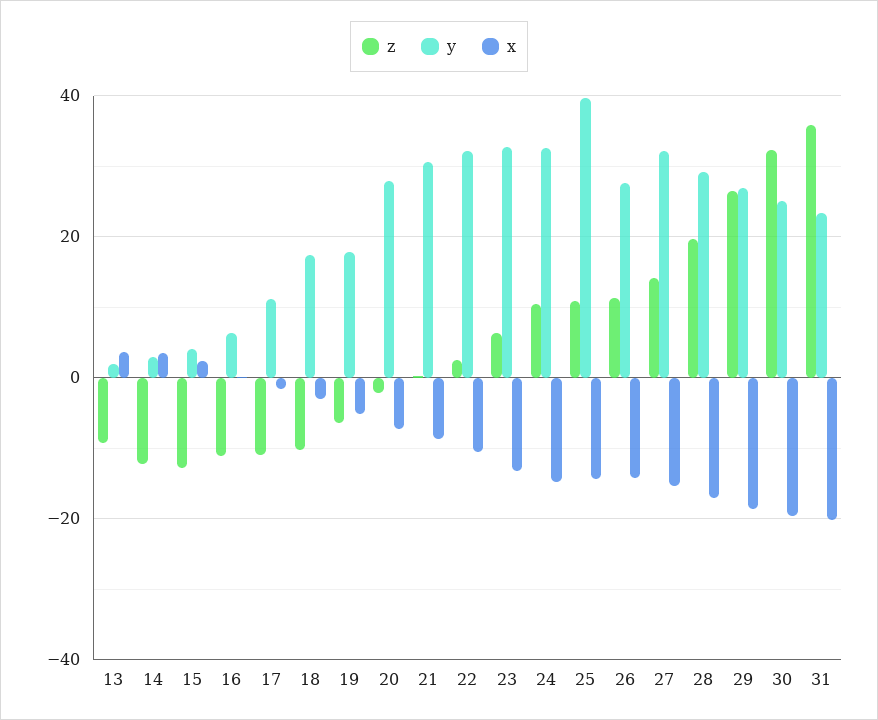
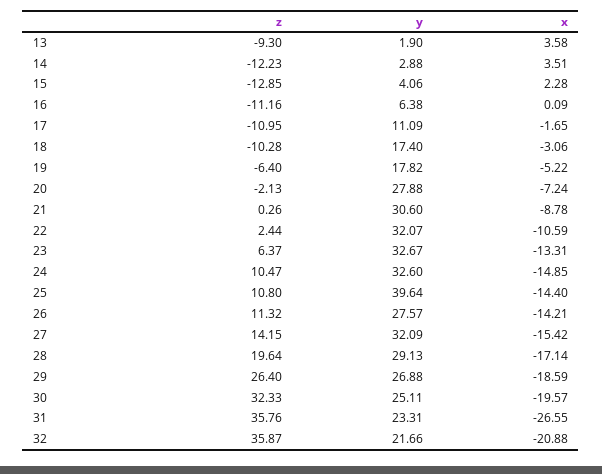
  {
    "z": {
      "13": -9.3,
      "14": -12.23,
      "15": -12.85,
      "16": -11.16,
      "17": -10.95,
      "18": -10.28,
      "19": -6.4,
      "20": -2.13,
      "21": 0.26,
      "22": 2.44,
      "23": 6.37,
      "24": 10.47,
      "25": 10.8,
      "26": 11.32,
      "27": 14.15,
      "28": 19.64,
      "29": 26.4,
      "30": 32.33,
-     "31": 35.76
+     "31": 35.76,
+     "32": 35.87
    },
    "y": {
      "13": 1.9,
      "14": 2.88,
      "15": 4.06,
      "16": 6.38,
      "17": 11.09,
      "18": 17.4,
      "19": 17.82,
      "20": 27.88,
      "21": 30.6,
      "22": 32.07,
      "23": 32.67,
      "24": 32.6,
      "25": 39.64,
      "26": 27.57,
      "27": 32.09,
      "28": 29.13,
      "29": 26.88,
      "30": 25.11,
-     "31": 23.31
+     "31": 23.31,
+     "32": 21.66
    },
    "x": {
      "13": 3.58,
      "14": 3.51,
      "15": 2.28,
      "16": 0.09,
      "17": -1.65,
      "18": -3.06,
      "19": -5.22,
      "20": -7.24,
      "21": -8.78,
      "22": -10.59,
      "23": -13.31,
      "24": -14.85,
      "25": -14.4,
      "26": -14.21,
      "27": -15.42,
      "28": -17.14,
      "29": -18.59,
      "30": -19.57,
-     "31": -20
+     "31": -26.55,
+     "32": -20.88
    }
  }

